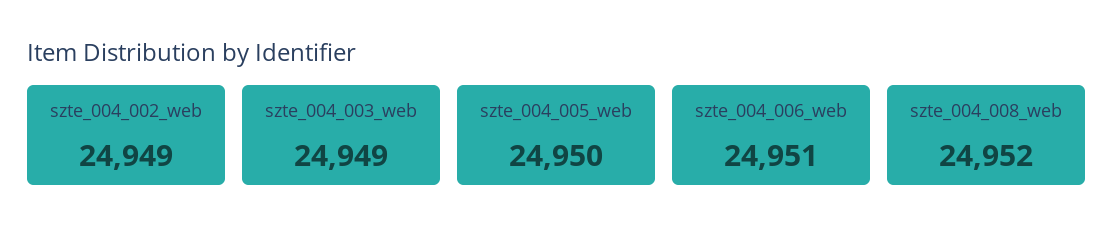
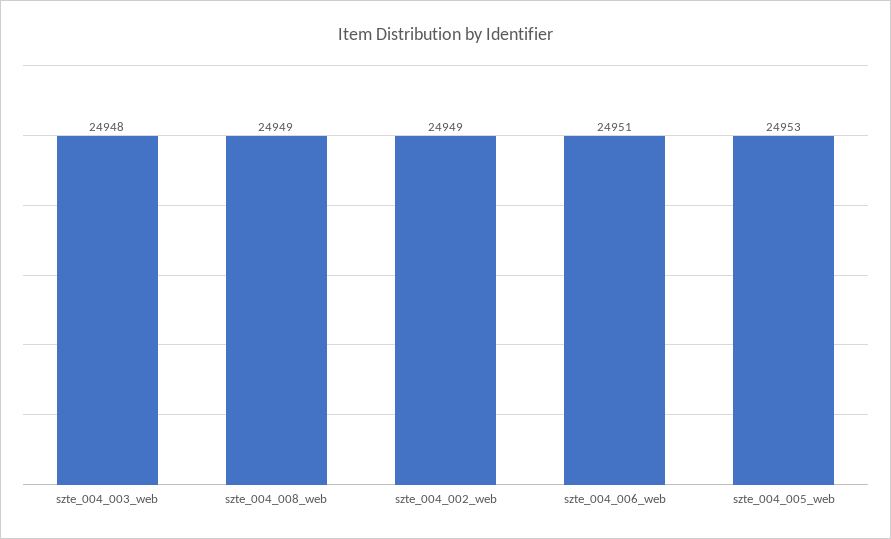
  {
    "szte_004_002_web": 24949,
-   "szte_004_003_web": 24949,
+   "szte_004_003_web": 24948,
-   "szte_004_005_web": 24950,
+   "szte_004_005_web": 24953,
    "szte_004_006_web": 24951,
-   "szte_004_008_web": 24952
+   "szte_004_008_web": 24949
  }

